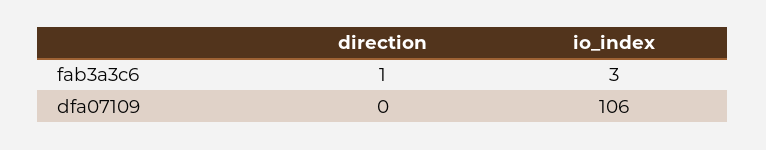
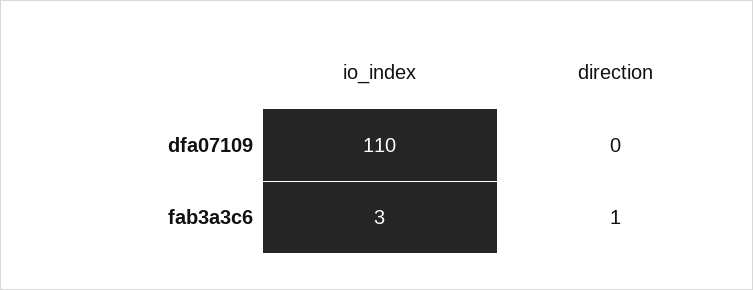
  {
    "direction": {
      "fab3a3c6": 1,
      "dfa07109": 0
    },
    "io_index": {
      "fab3a3c6": 3,
-     "dfa07109": 106
+     "dfa07109": 110
    }
  }

